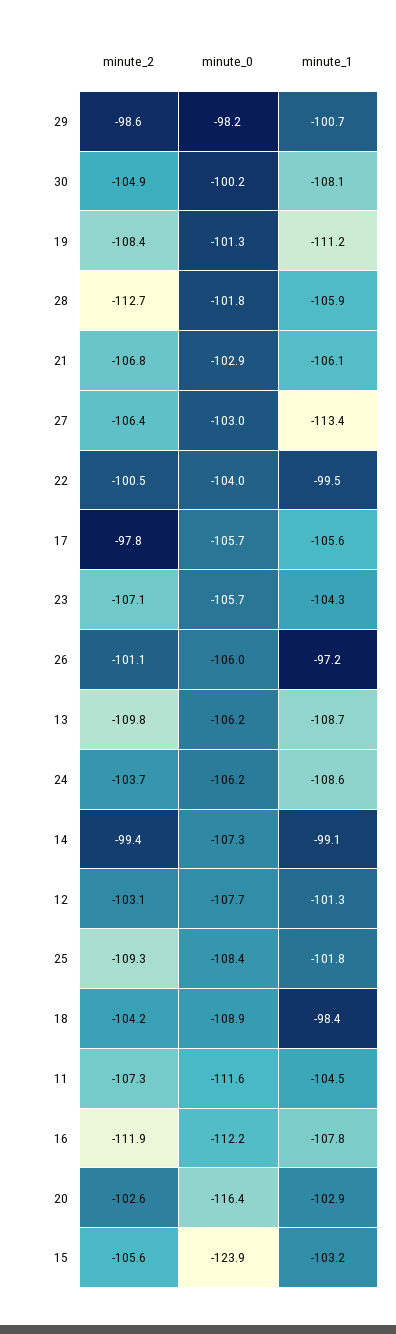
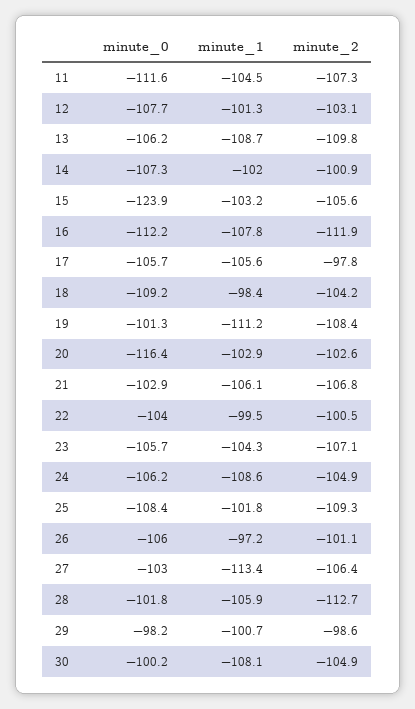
  {
    "minute_2": {
      "29": -98.6,
      "30": -104.9,
      "19": -108.4,
      "28": -112.7,
      "21": -106.8,
      "27": -106.4,
      "22": -100.5,
      "17": -97.8,
      "23": -107.1,
      "26": -101.1,
      "13": -109.8,
-     "24": -103.7,
+     "24": -104.9,
-     "14": -99.4,
+     "14": -100.9,
      "12": -103.1,
      "25": -109.3,
      "18": -104.2,
      "11": -107.3,
      "16": -111.9,
      "20": -102.6,
      "15": -105.6
    },
    "minute_0": {
      "29": -98.2,
      "30": -100.2,
      "19": -101.3,
      "28": -101.8,
      "21": -102.9,
      "27": -103,
      "22": -104,
      "17": -105.7,
      "23": -105.7,
      "26": -106,
      "13": -106.2,
      "24": -106.2,
      "14": -107.3,
      "12": -107.7,
      "25": -108.4,
-     "18": -108.9,
+     "18": -109.2,
      "11": -111.6,
      "16": -112.2,
      "20": -116.4,
      "15": -123.9
    },
    "minute_1": {
      "29": -100.7,
      "30": -108.1,
      "19": -111.2,
      "28": -105.9,
      "21": -106.1,
      "27": -113.4,
      "22": -99.5,
      "17": -105.6,
      "23": -104.3,
      "26": -97.2,
      "13": -108.7,
      "24": -108.6,
-     "14": -99.1,
+     "14": -102,
      "12": -101.3,
      "25": -101.8,
      "18": -98.4,
      "11": -104.5,
      "16": -107.8,
      "20": -102.9,
      "15": -103.2
    }
  }

